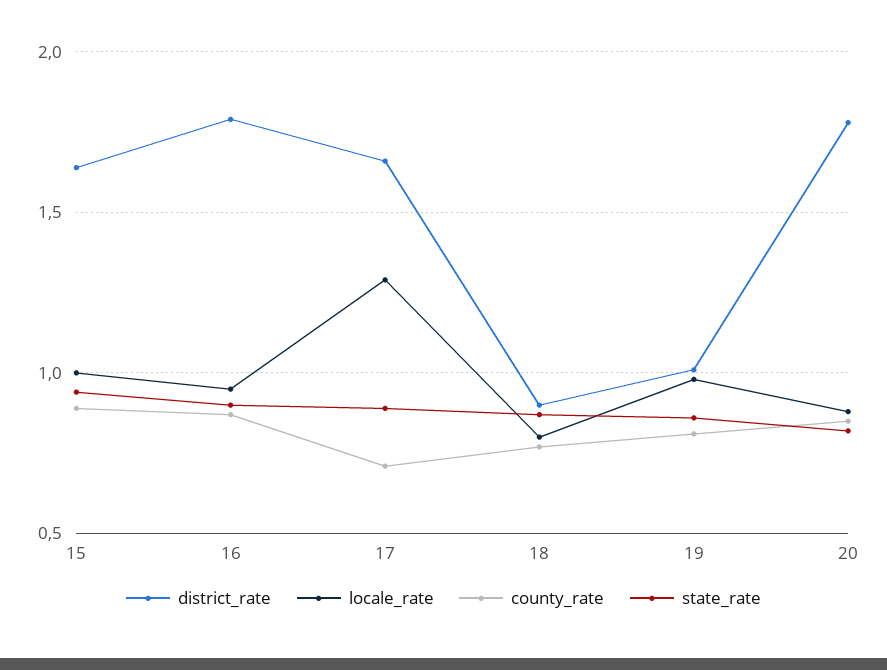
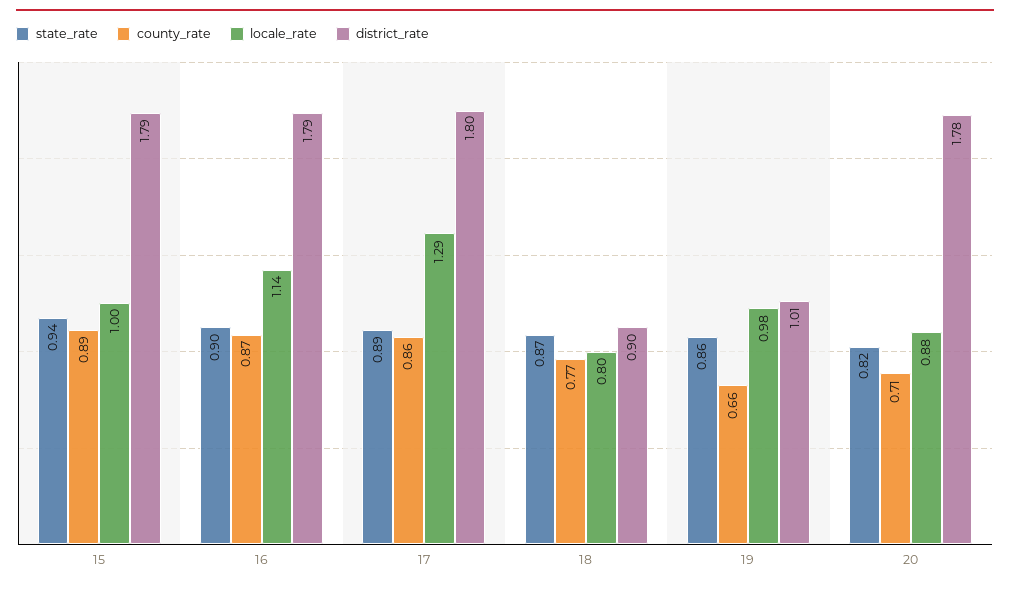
  {
    "district_rate": {
-     "15": 1.65,
+     "15": 1.79,
      "16": 1.79,
-     "17": 1.65,
+     "17": 1.8,
      "18": 0.9,
      "19": 1.01,
      "20": 1.78
    },
    "locale_rate": {
      "15": 1,
-     "16": 0.95,
+     "16": 1.14,
      "17": 1.29,
      "18": 0.8,
      "19": 0.98,
      "20": 0.88
    },
    "county_rate": {
      "15": 0.89,
      "16": 0.87,
-     "17": 0.7,
+     "17": 0.86,
      "18": 0.77,
-     "19": 0.8,
+     "19": 0.66,
-     "20": 0.85
+     "20": 0.71
    },
    "state_rate": {
      "15": 0.94,
      "16": 0.9,
      "17": 0.89,
      "18": 0.87,
      "19": 0.86,
      "20": 0.82
    }
  }

